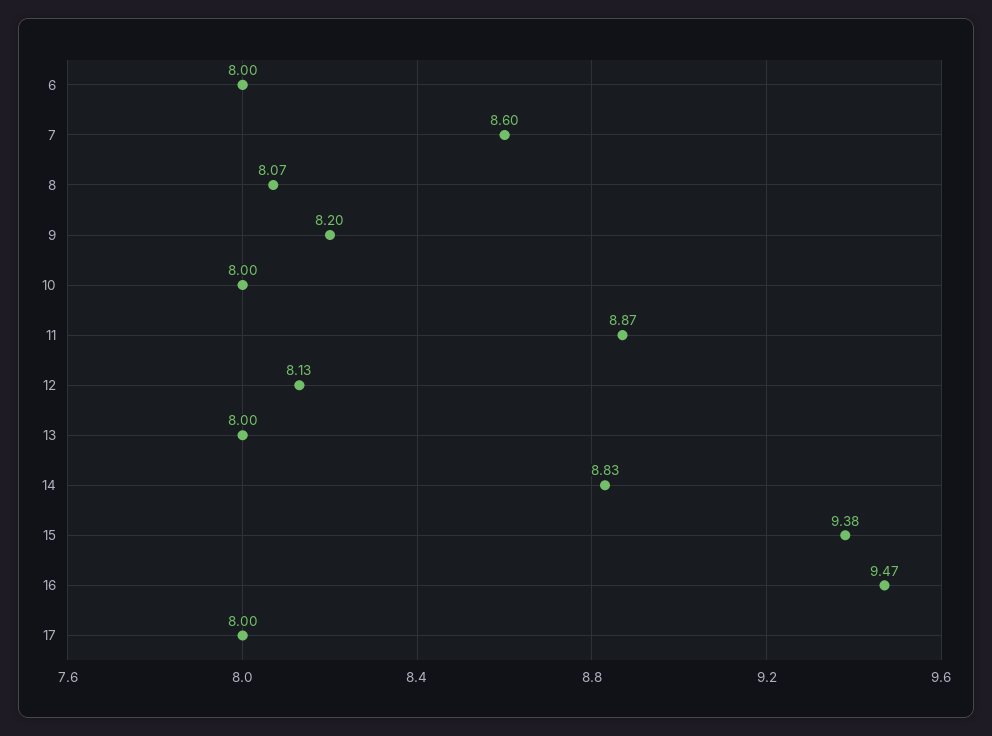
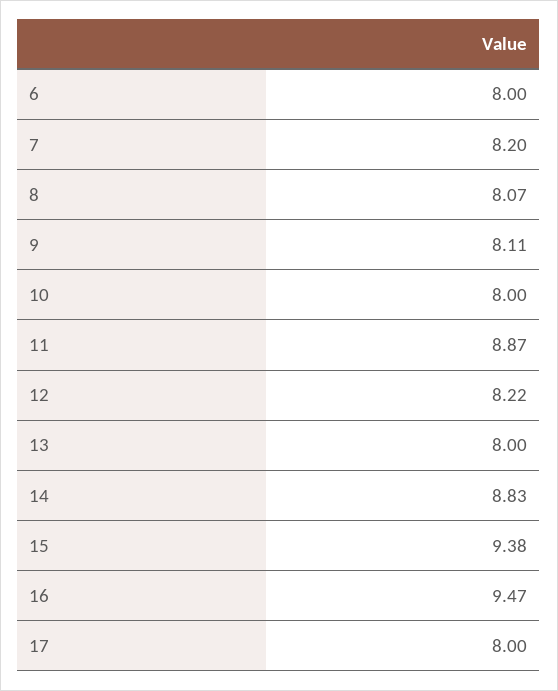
  {
    "6": 8,
-   "7": 8.6,
+   "7": 8.2,
    "8": 8.07,
-   "9": 8.2,
+   "9": 8.11,
    "10": 8,
    "11": 8.87,
-   "12": 8.13,
+   "12": 8.22,
    "13": 8,
    "14": 8.83,
    "15": 9.38,
    "16": 9.47,
    "17": 8
  }

